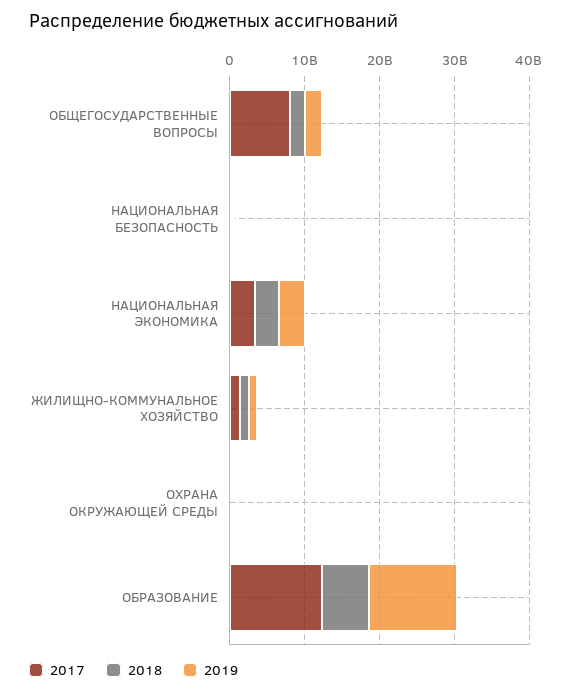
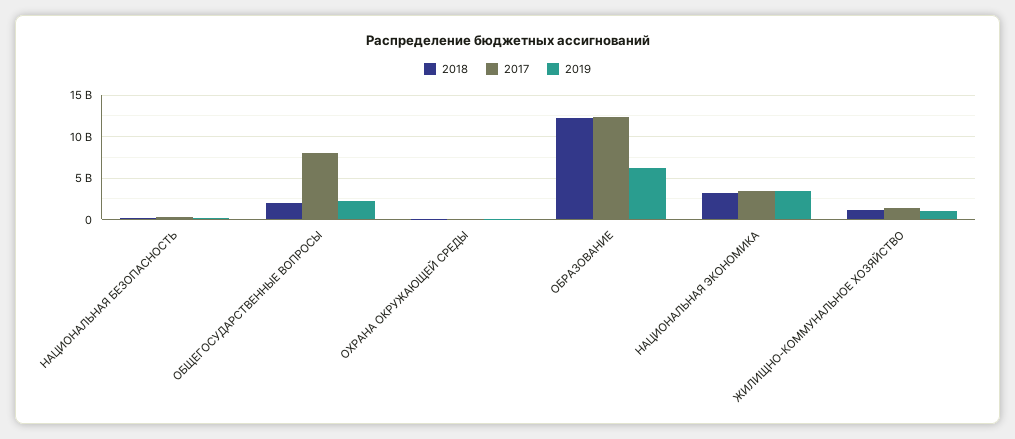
  {
    "2017": {
      "ОБЩЕГОСУДАРСТВЕННЫЕ ВОПРОСЫ": 8000000000,
      "НАЦИОНАЛЬНАЯ БЕЗОПАСНОСТЬ": 0,
      "НАЦИОНАЛЬНАЯ ЭКОНОМИКА": 3000000000,
      "ЖИЛИЩНО-КОММУНАЛЬНОЕ ХОЗЯЙСТВО": 1000000000,
      "ОХРАНА ОКРУЖАЮЩЕЙ СРЕДЫ": 0,
      "ОБРАЗОВАНИЕ": 12000000000
    },
    "2018": {
      "ОБЩЕГОСУДАРСТВЕННЫЕ ВОПРОСЫ": 2000000000,
      "НАЦИОНАЛЬНАЯ БЕЗОПАСНОСТЬ": 0,
      "НАЦИОНАЛЬНАЯ ЭКОНОМИКА": 3000000000,
      "ЖИЛИЩНО-КОММУНАЛЬНОЕ ХОЗЯЙСТВО": 1000000000,
      "ОХРАНА ОКРУЖАЮЩЕЙ СРЕДЫ": 0,
-     "ОБРАЗОВАНИЕ": 6000000000
+     "ОБРАЗОВАНИЕ": 12000000000
    },
    "2019": {
      "ОБЩЕГОСУДАРСТВЕННЫЕ ВОПРОСЫ": 2000000000,
      "НАЦИОНАЛЬНАЯ БЕЗОПАСНОСТЬ": 0,
      "НАЦИОНАЛЬНАЯ ЭКОНОМИКА": 3000000000,
      "ЖИЛИЩНО-КОММУНАЛЬНОЕ ХОЗЯЙСТВО": 1000000000,
      "ОХРАНА ОКРУЖАЮЩЕЙ СРЕДЫ": 0,
-     "ОБРАЗОВАНИЕ": 12000000000
+     "ОБРАЗОВАНИЕ": 6000000000
    }
  }

